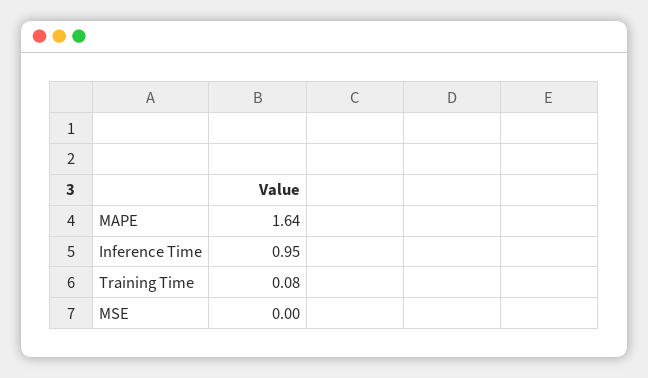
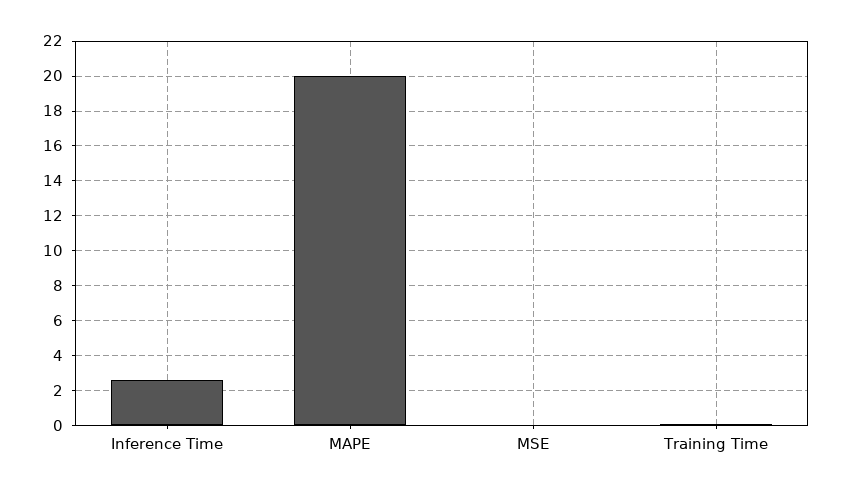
  {
-   "MAPE": 1.64,
+   "MAPE": 20,
-   "Inference Time": 0.95,
+   "Inference Time": 2.5,
    "Training Time": 0.08,
    "MSE": 0
  }

